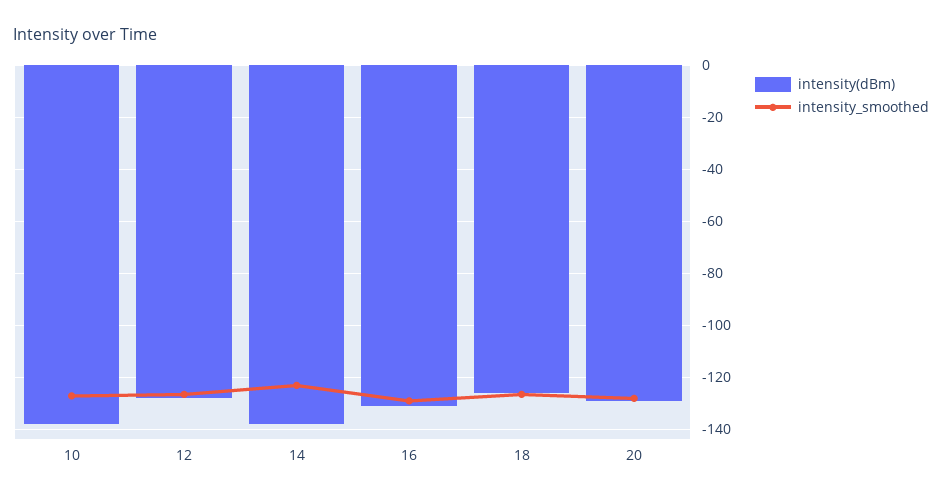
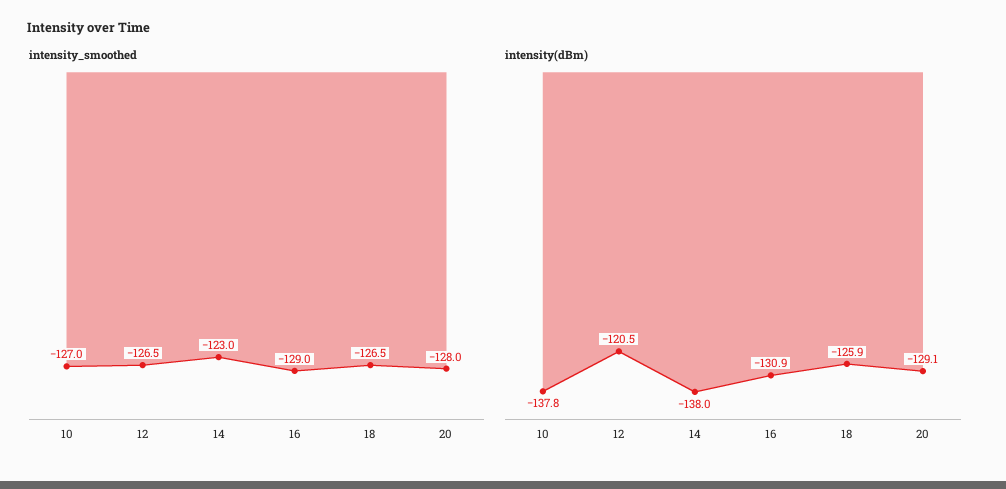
  {
    "intensity(dBm)": {
      "10": -137.8,
-     "12": -127.5,
+     "12": -120.5,
      "14": -138,
      "16": -130.9,
      "18": -125.9,
      "20": -129.1
    },
    "intensity_smoothed": {
      "10": -127,
      "12": -126.5,
      "14": -123,
      "16": -129,
      "18": -126.5,
      "20": -128
    }
  }

